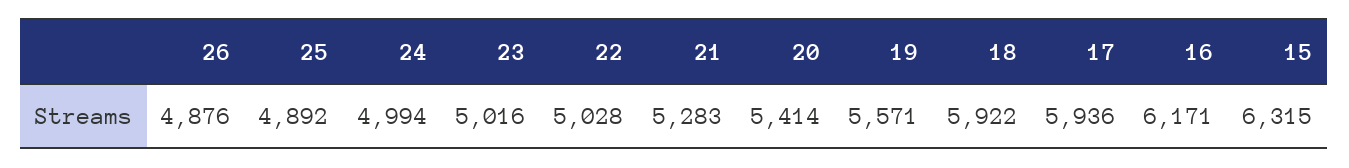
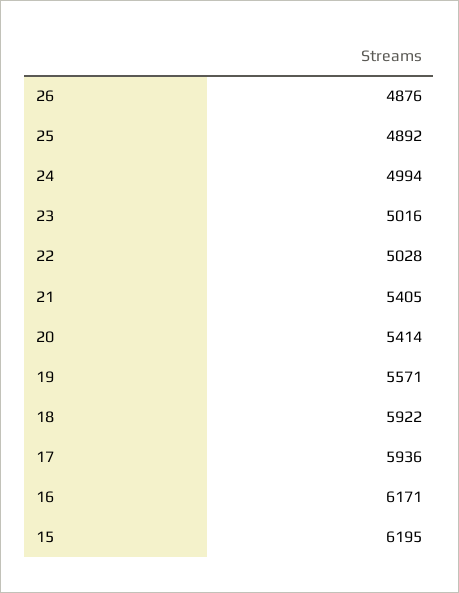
  {
    "26": 4876,
    "25": 4892,
    "24": 4994,
    "23": 5016,
    "22": 5028,
-   "21": 5283,
+   "21": 5405,
    "20": 5414,
    "19": 5571,
    "18": 5922,
    "17": 5936,
    "16": 6171,
-   "15": 6315
+   "15": 6195
  }

